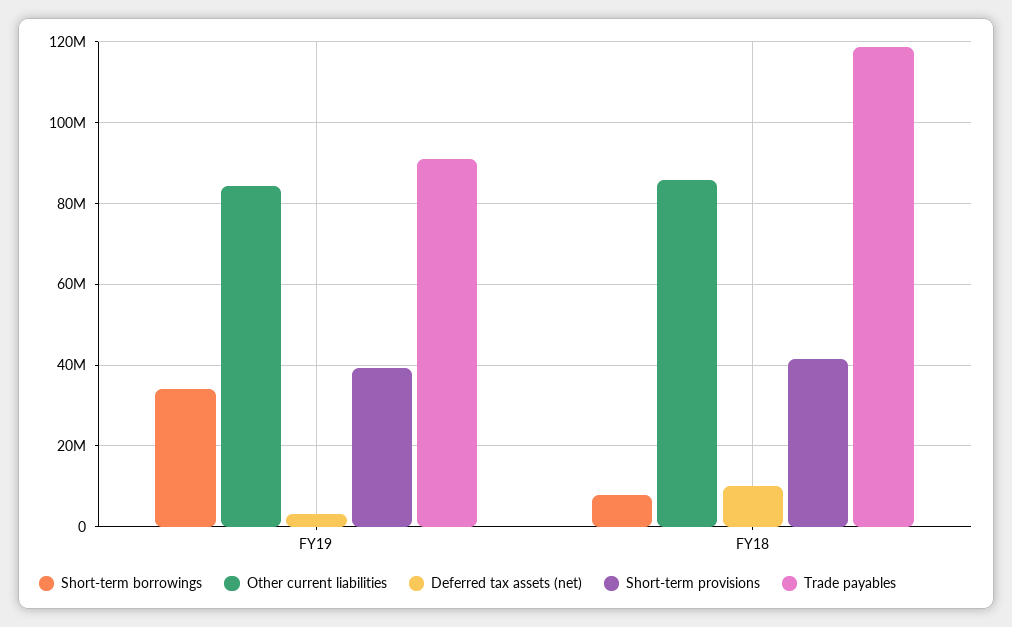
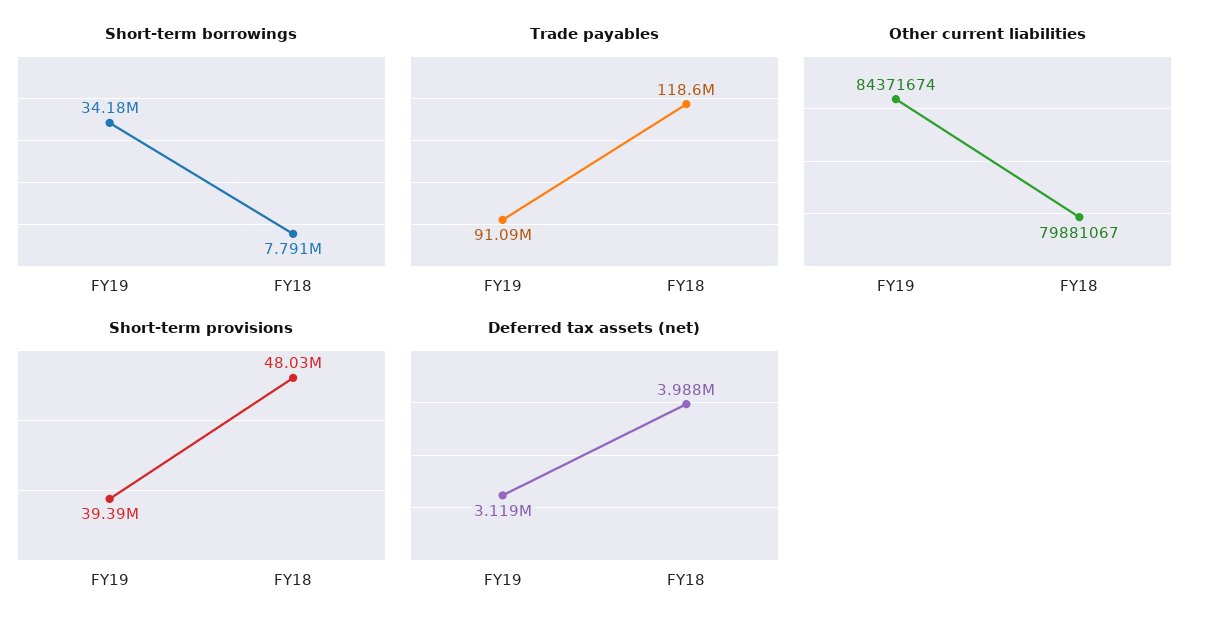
  {
    "Short-term borrowings": {
      "FY19": 34180000,
      "FY18": 7791000
    },
    "Other current liabilities": {
      "FY19": 84371674,
-     "FY18": 86000000
+     "FY18": 79881067
    },
    "Deferred tax assets (net)": {
      "FY19": 3119000,
-     "FY18": 10000000
+     "FY18": 3988000
    },
    "Short-term provisions": {
      "FY19": 39390000,
-     "FY18": 42000000
+     "FY18": 48030000
    },
    "Trade payables": {
      "FY19": 91090000,
      "FY18": 118600000
    }
  }

